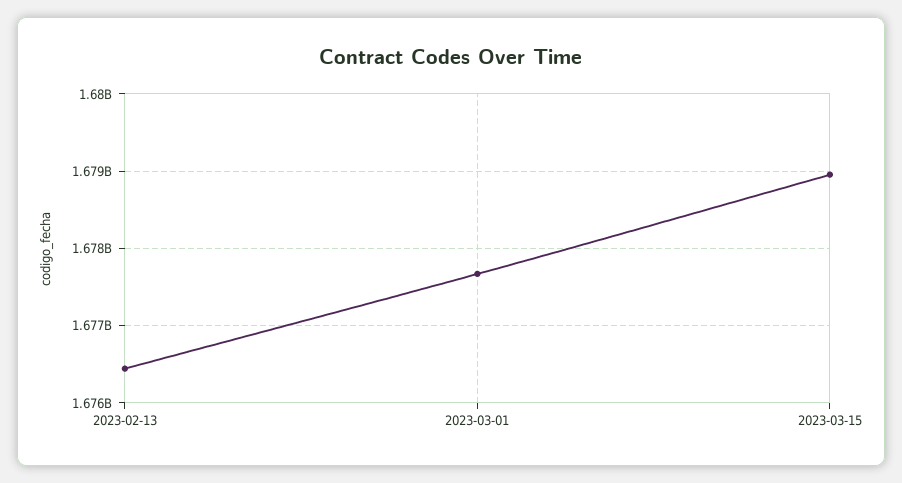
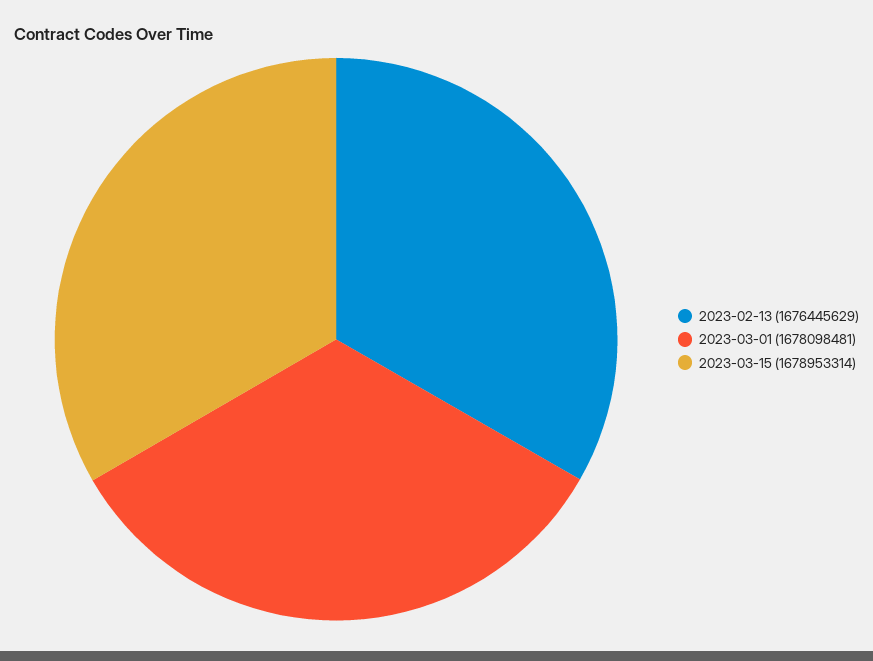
  {
    "2023-02-13": 1676445629,
-   "2023-03-01": 1677700000,
+   "2023-03-01": 1678098481,
    "2023-03-15": 1678953314
  }

